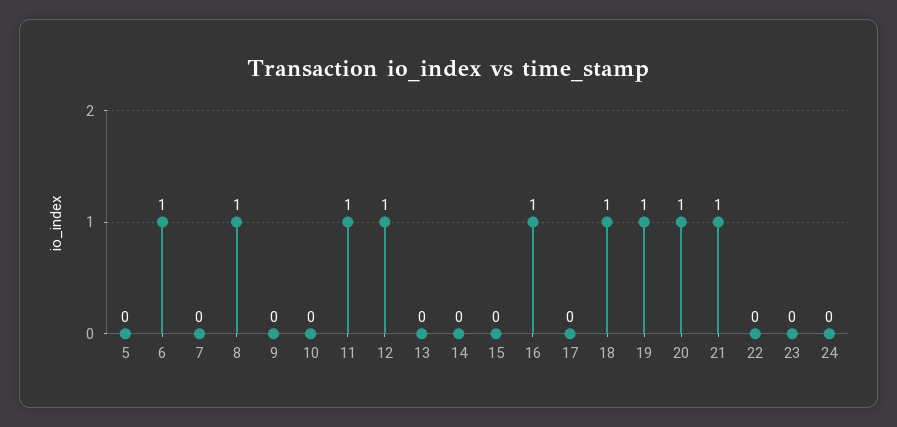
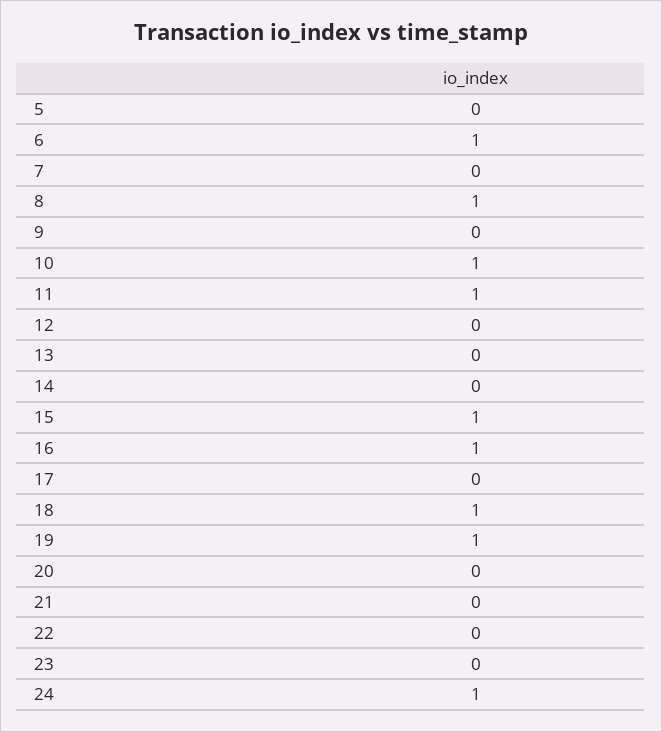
  {
    "5": 0,
    "6": 1,
    "7": 0,
    "8": 1,
    "9": 0,
-   "10": 0,
+   "10": 1,
    "11": 1,
-   "12": 1,
+   "12": 0,
    "13": 0,
    "14": 0,
-   "15": 0,
+   "15": 1,
    "16": 1,
    "17": 0,
    "18": 1,
    "19": 1,
-   "20": 1,
+   "20": 0,
-   "21": 1,
+   "21": 0,
    "22": 0,
    "23": 0,
-   "24": 0
+   "24": 1
  }

